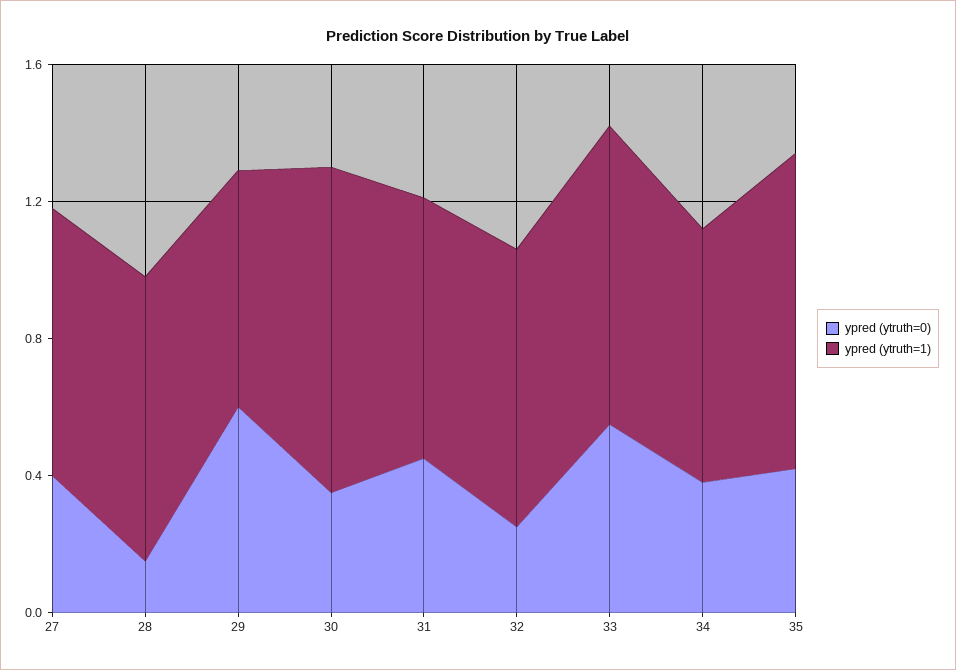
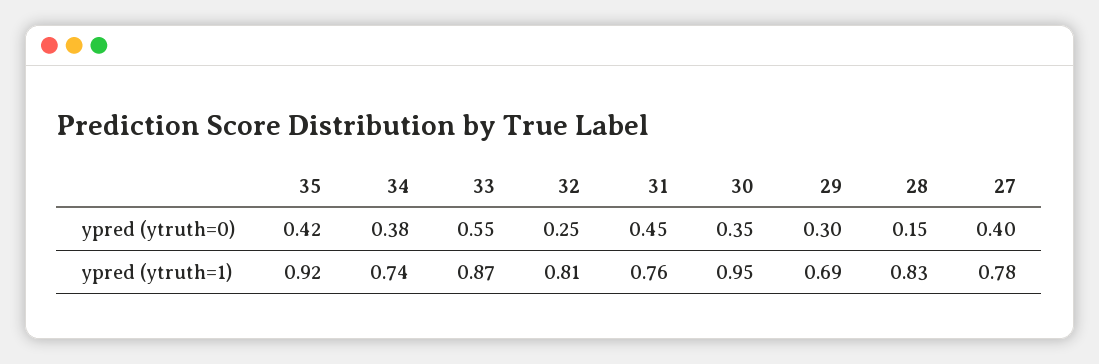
  {
    "ypred (ytruth=0)": {
      "27": 0.4,
      "28": 0.15,
-     "29": 0.6,
+     "29": 0.3,
      "30": 0.35,
      "31": 0.45,
      "32": 0.25,
      "33": 0.55,
      "34": 0.38,
      "35": 0.42
    },
    "ypred (ytruth=1)": {
      "27": 0.78,
      "28": 0.83,
      "29": 0.69,
      "30": 0.95,
      "31": 0.76,
      "32": 0.81,
      "33": 0.87,
      "34": 0.74,
      "35": 0.92
    }
  }

